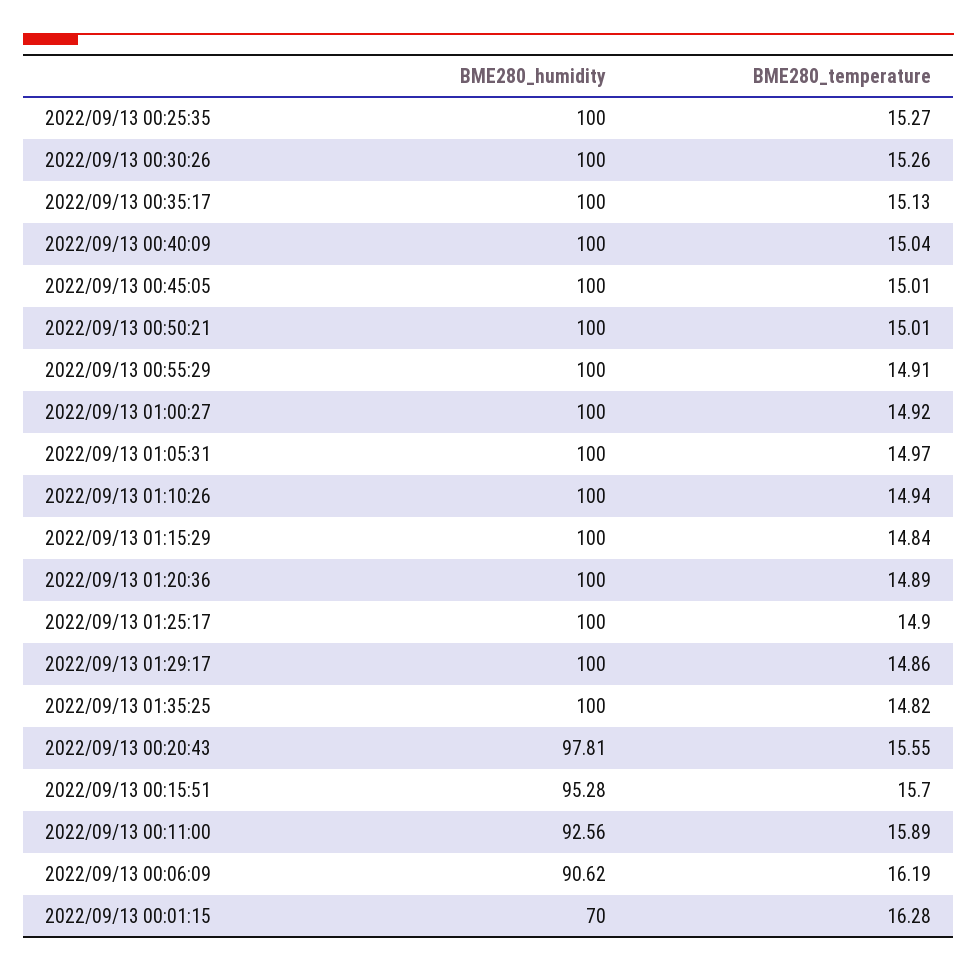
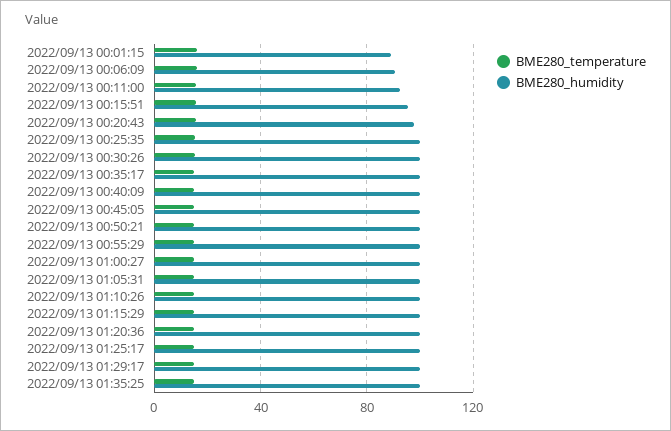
  {
    "BME280_humidity": {
      "2022/09/13 00:25:35": 100,
      "2022/09/13 00:30:26": 100,
      "2022/09/13 00:35:17": 100,
      "2022/09/13 00:40:09": 100,
      "2022/09/13 00:45:05": 100,
      "2022/09/13 00:50:21": 100,
      "2022/09/13 00:55:29": 100,
      "2022/09/13 01:00:27": 100,
      "2022/09/13 01:05:31": 100,
      "2022/09/13 01:10:26": 100,
      "2022/09/13 01:15:29": 100,
      "2022/09/13 01:20:36": 100,
      "2022/09/13 01:25:17": 100,
      "2022/09/13 01:29:17": 100,
      "2022/09/13 01:35:25": 100,
      "2022/09/13 00:20:43": 97.81,
      "2022/09/13 00:15:51": 95.28,
      "2022/09/13 00:11:00": 92.56,
      "2022/09/13 00:06:09": 90.62,
-     "2022/09/13 00:01:15": 70
+     "2022/09/13 00:01:15": 90
    },
    "BME280_temperature": {
      "2022/09/13 00:25:35": 15.27,
      "2022/09/13 00:30:26": 15.26,
      "2022/09/13 00:35:17": 15.13,
      "2022/09/13 00:40:09": 15.04,
      "2022/09/13 00:45:05": 15.01,
      "2022/09/13 00:50:21": 15.01,
      "2022/09/13 00:55:29": 14.91,
      "2022/09/13 01:00:27": 14.92,
      "2022/09/13 01:05:31": 14.97,
      "2022/09/13 01:10:26": 14.94,
      "2022/09/13 01:15:29": 14.84,
      "2022/09/13 01:20:36": 14.89,
      "2022/09/13 01:25:17": 14.9,
      "2022/09/13 01:29:17": 14.86,
      "2022/09/13 01:35:25": 14.82,
      "2022/09/13 00:20:43": 15.55,
      "2022/09/13 00:15:51": 15.7,
      "2022/09/13 00:11:00": 15.89,
      "2022/09/13 00:06:09": 16.19,
      "2022/09/13 00:01:15": 16.28
    }
  }

